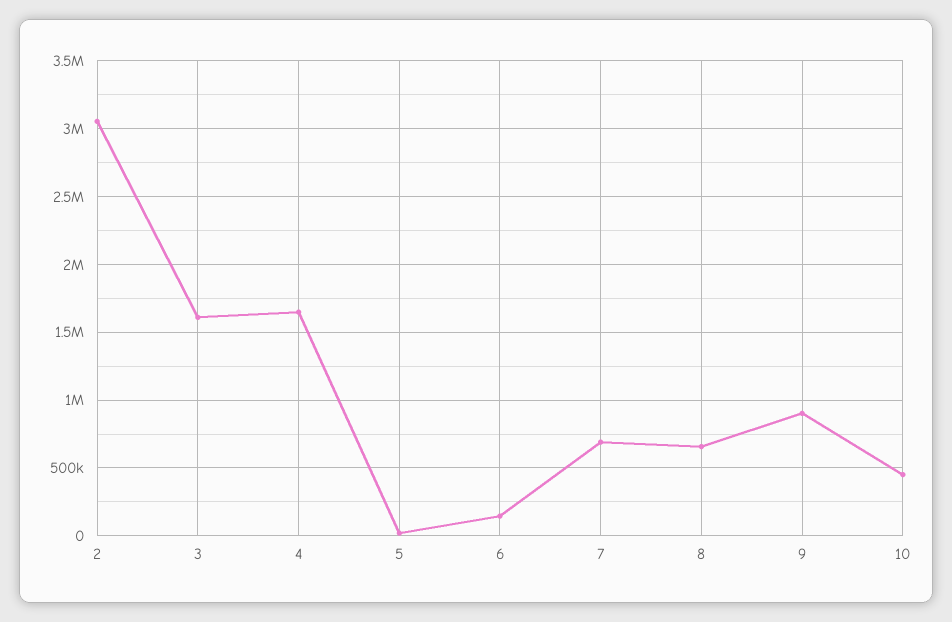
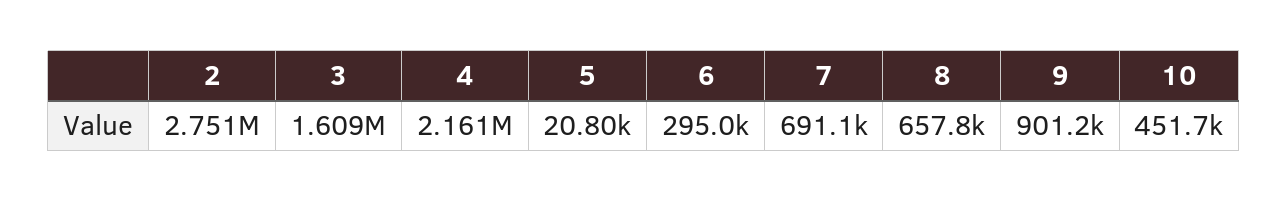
  {
-   "2": 3050000,
+   "2": 2751000,
    "3": 1609000,
-   "4": 1650000,
+   "4": 2161000,
    "5": 20800,
-   "6": 150000,
+   "6": 295000,
    "7": 691100,
    "8": 657800,
    "9": 901200,
    "10": 451700
  }

